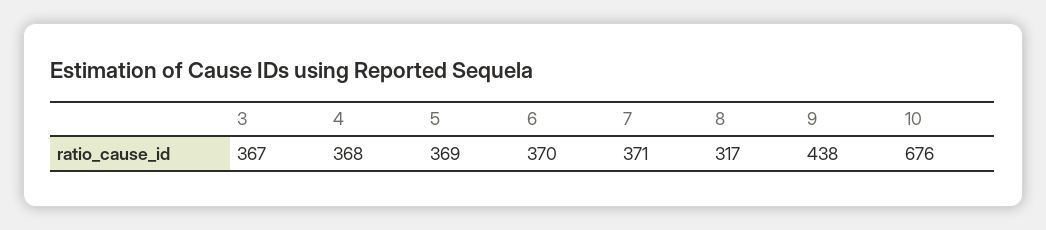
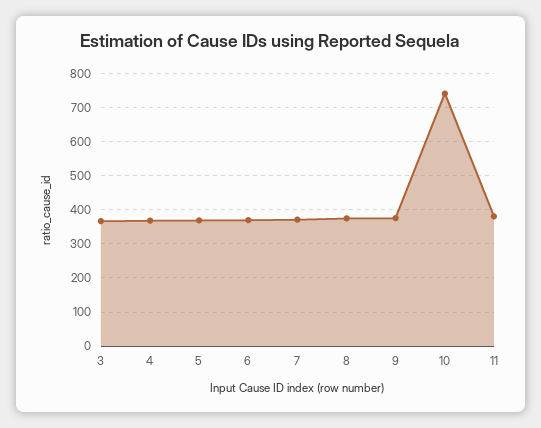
  {
    "3": 367,
    "4": 368,
    "5": 369,
    "6": 370,
    "7": 371,
-   "8": 317,
+   "8": 380,
-   "9": 438,
+   "9": 380,
-   "10": 676
+   "10": 740,
+   "11": 380
  }

